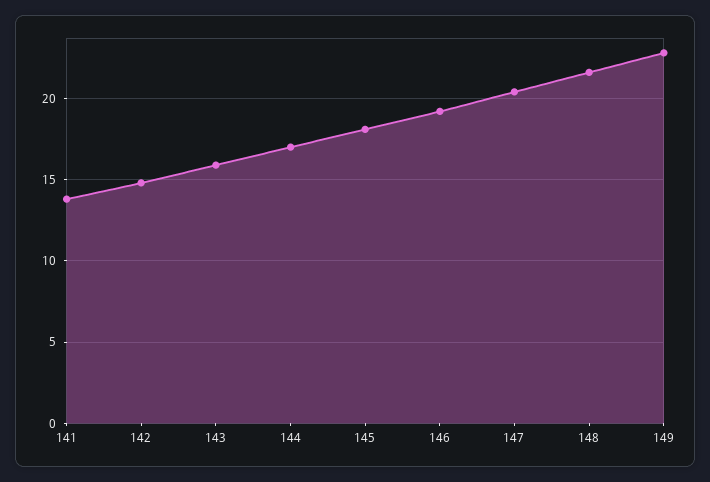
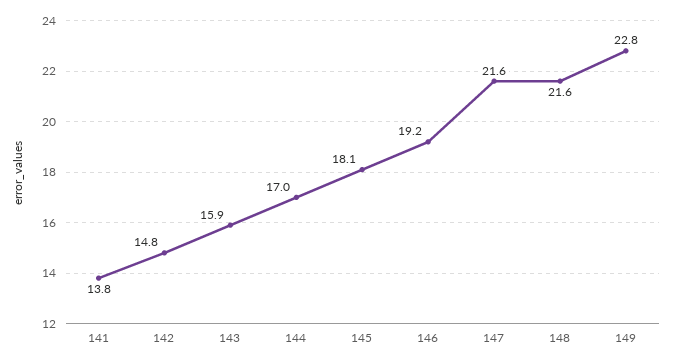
  {
    "141": 13.8,
    "142": 14.8,
    "143": 15.9,
    "144": 17,
    "145": 18.1,
    "146": 19.2,
-   "147": 20.5,
+   "147": 21.6,
    "148": 21.6,
    "149": 22.8
  }

